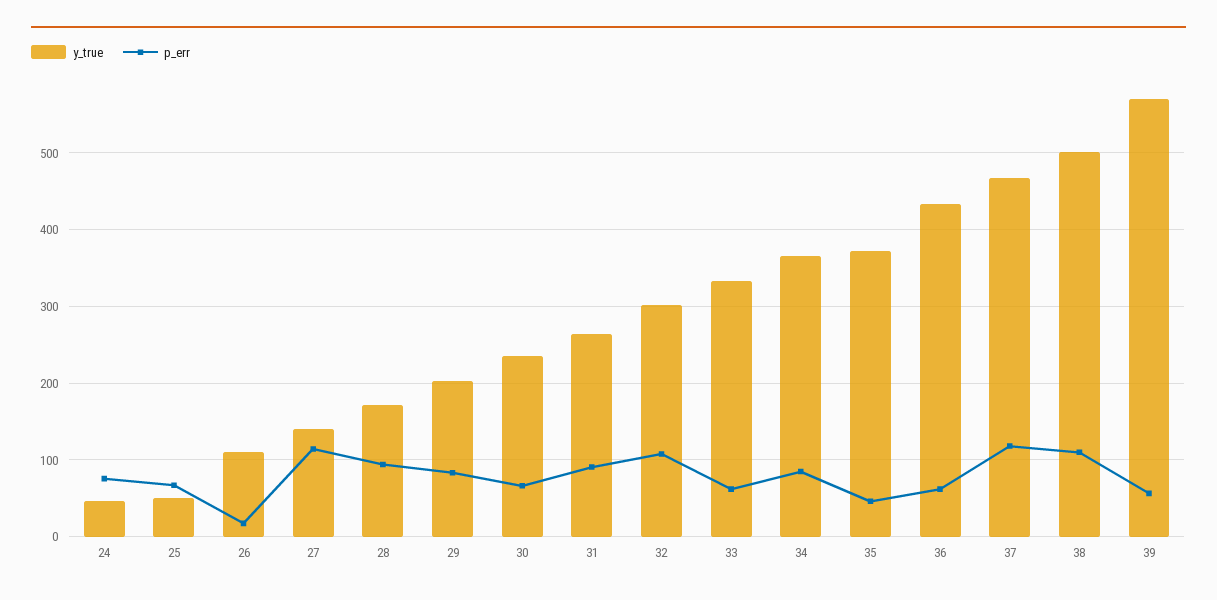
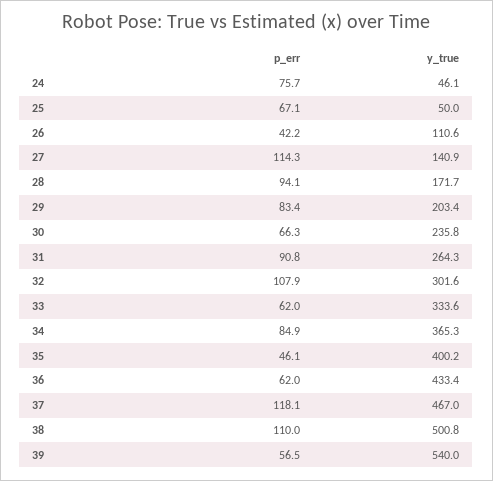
  {
    "y_true": {
      "24": 46.1,
      "25": 50,
      "26": 110.6,
      "27": 140.9,
      "28": 171.7,
      "29": 203.4,
      "30": 235.8,
      "31": 264.3,
      "32": 301.6,
      "33": 333.6,
      "34": 365.3,
-     "35": 370,
+     "35": 400.2,
      "36": 433.4,
      "37": 467,
      "38": 500.8,
-     "39": 570
+     "39": 540
    },
    "p_err": {
      "24": 75.7,
      "25": 67.1,
-     "26": 20,
+     "26": 42.2,
      "27": 114.3,
      "28": 94.1,
      "29": 83.4,
      "30": 66.3,
      "31": 90.8,
      "32": 107.9,
      "33": 62,
      "34": 84.9,
      "35": 46.1,
      "36": 62,
      "37": 118.1,
      "38": 110,
      "39": 56.5
    }
  }

